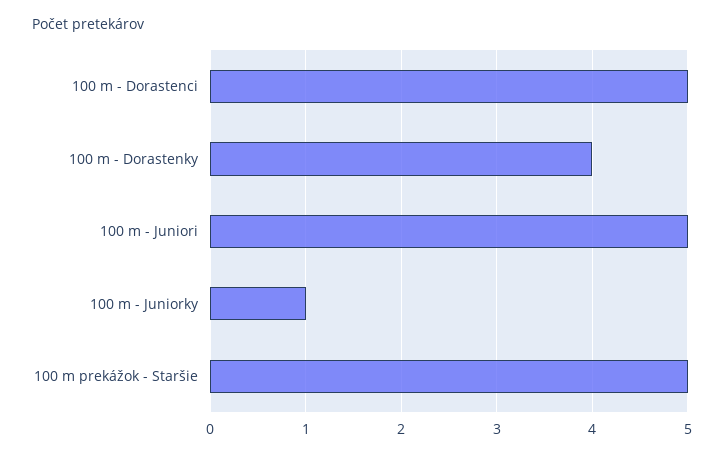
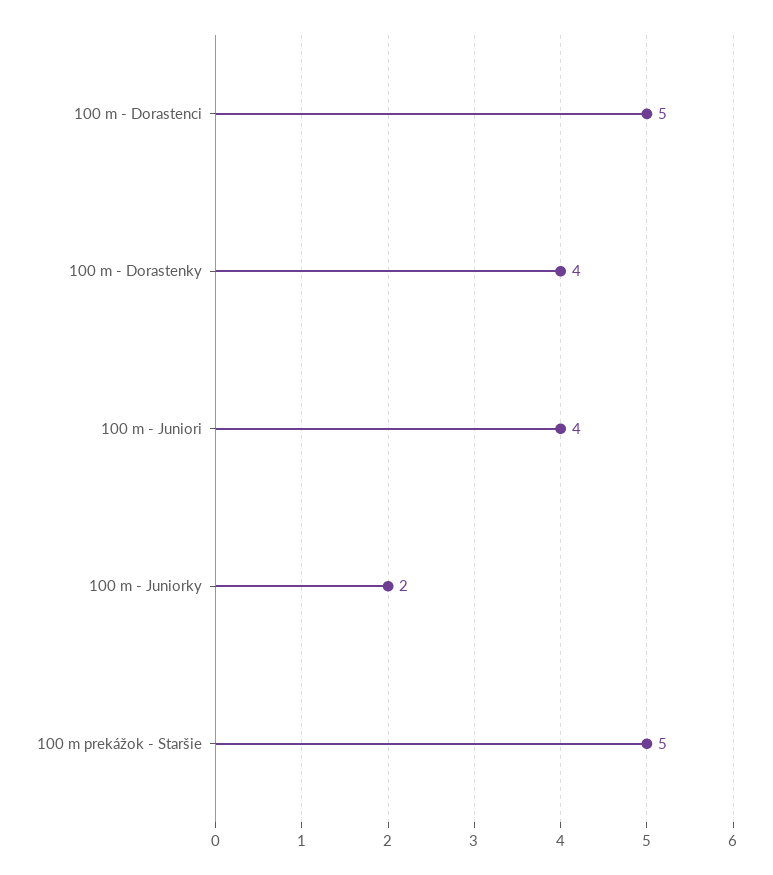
  {
    "100 m - Dorastenci": 5,
    "100 m - Dorastenky": 4,
-   "100 m - Juniori": 5,
+   "100 m - Juniori": 4,
-   "100 m - Juniorky": 1,
+   "100 m - Juniorky": 2,
    "100 m prekážok - Staršie": 5
  }

